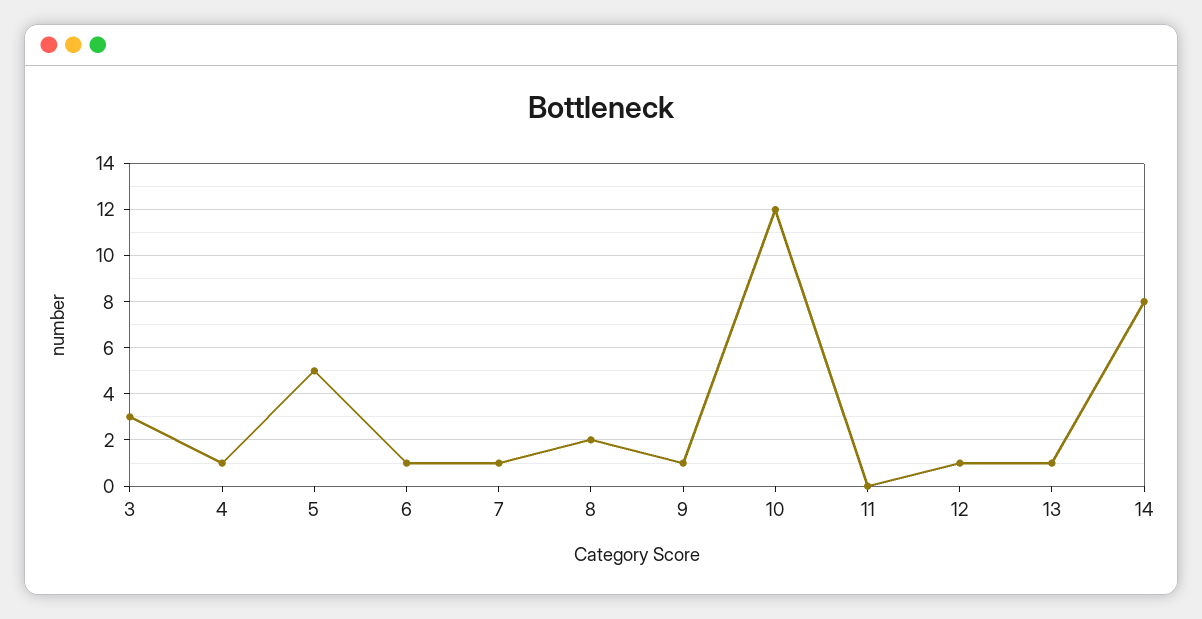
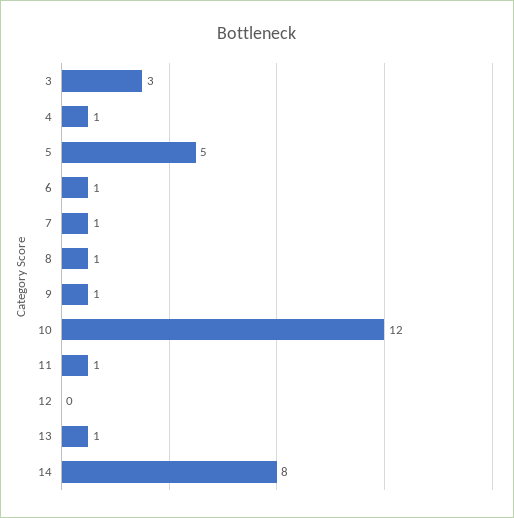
  {
    "3": 3,
    "4": 1,
    "5": 5,
    "6": 1,
    "7": 1,
-   "8": 2,
+   "8": 1,
    "9": 1,
    "10": 12,
-   "11": 0,
+   "11": 1,
-   "12": 1,
+   "12": 0,
    "13": 1,
    "14": 8
  }

